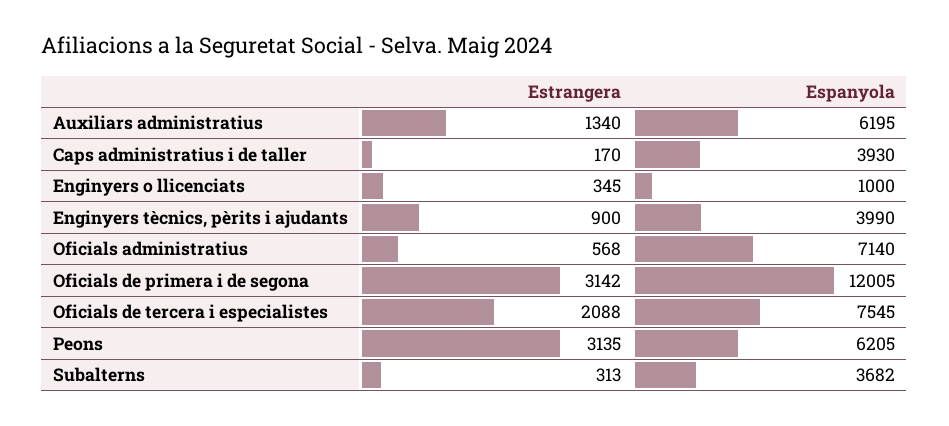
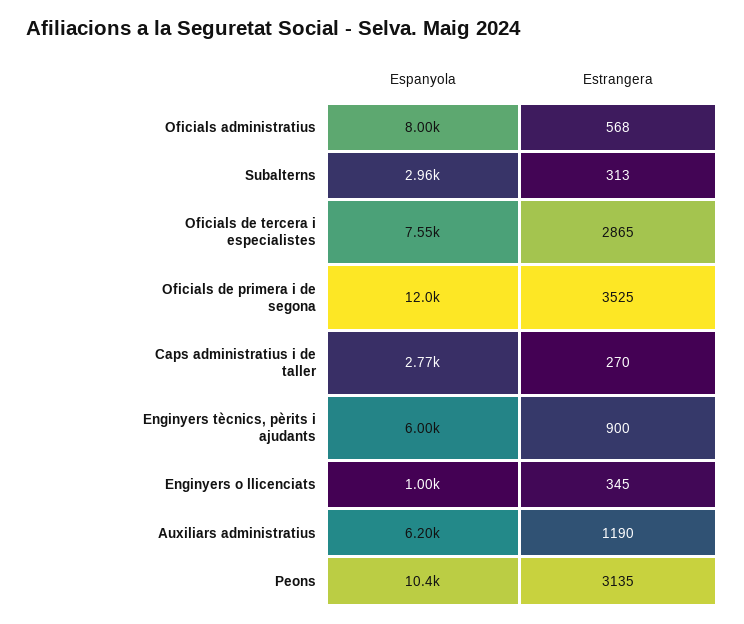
  {
    "Estrangera": {
-     "Auxiliars administratius": 1340,
+     "Auxiliars administratius": 1190,
-     "Caps administratius i de taller": 170,
+     "Caps administratius i de taller": 270,
      "Enginyers o llicenciats": 345,
      "Enginyers tècnics, pèrits i ajudants": 900,
      "Oficials administratius": 568,
-     "Oficials de primera i de segona": 3142,
+     "Oficials de primera i de segona": 3525,
-     "Oficials de tercera i especialistes": 2088,
+     "Oficials de tercera i especialistes": 2865,
      "Peons": 3135,
      "Subalterns": 313
    },
    "Espanyola": {
      "Auxiliars administratius": 6195,
-     "Caps administratius i de taller": 3930,
+     "Caps administratius i de taller": 2770,
      "Enginyers o llicenciats": 1000,
-     "Enginyers tècnics, pèrits i ajudants": 3990,
+     "Enginyers tècnics, pèrits i ajudants": 6000,
-     "Oficials administratius": 7140,
+     "Oficials administratius": 8000,
      "Oficials de primera i de segona": 12005,
      "Oficials de tercera i especialistes": 7545,
-     "Peons": 6205,
+     "Peons": 10400,
-     "Subalterns": 3682
+     "Subalterns": 2960
    }
  }

